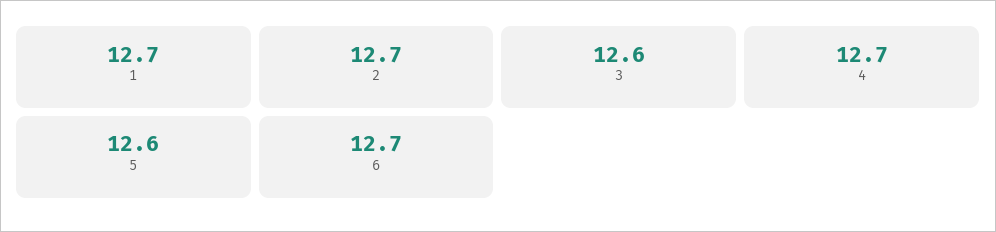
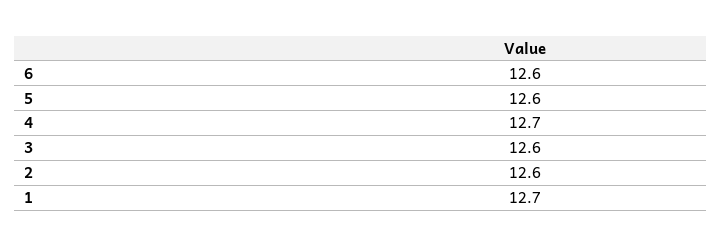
  {
    "1": 12.7,
-   "2": 12.7,
+   "2": 12.6,
    "3": 12.6,
    "4": 12.7,
    "5": 12.6,
-   "6": 12.7
+   "6": 12.6
  }

